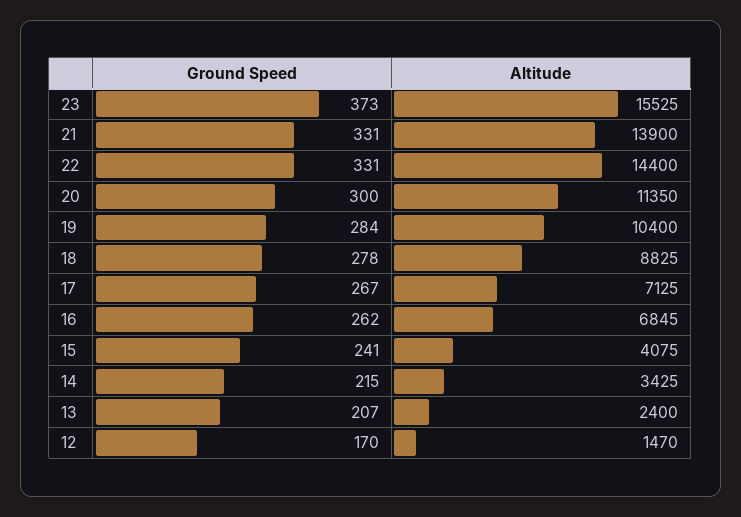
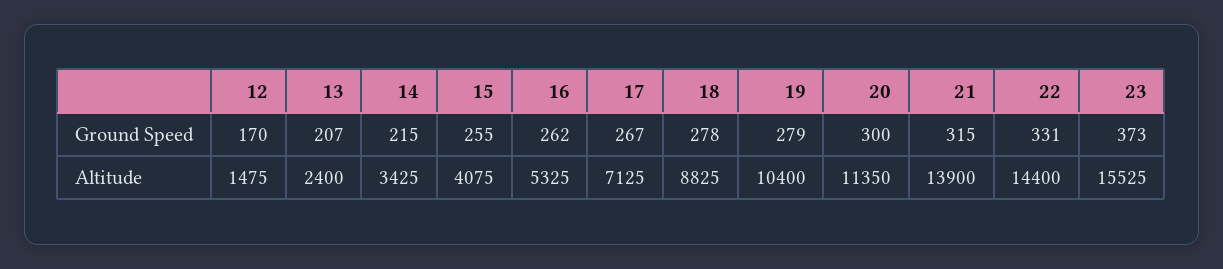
  {
    "Ground Speed": {
      "23": 373,
-     "21": 331,
+     "21": 315,
      "22": 331,
      "20": 300,
-     "19": 284,
+     "19": 279,
      "18": 278,
      "17": 267,
      "16": 262,
-     "15": 241,
+     "15": 255,
      "14": 215,
      "13": 207,
      "12": 170
    },
    "Altitude": {
      "23": 15525,
      "21": 13900,
      "22": 14400,
      "20": 11350,
      "19": 10400,
      "18": 8825,
      "17": 7125,
-     "16": 6845,
+     "16": 5325,
      "15": 4075,
      "14": 3425,
      "13": 2400,
-     "12": 1470
+     "12": 1475
    }
  }

